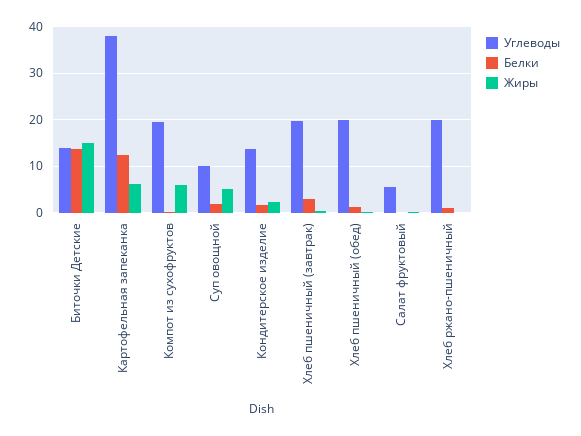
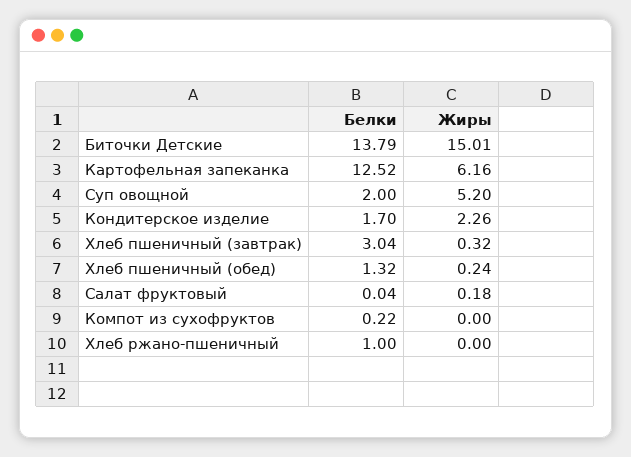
  {
-   "Углеводы": {
-     "Биточки Детские": 14,
-     "Картофельная запеканка": 38,
-     "Компот из сухофруктов": 20,
-     "Суп овощной": 10,
-     "Кондитерское изделие": 14,
-     "Хлеб пшеничный (завтрак)": 20,
-     "Хлеб пшеничный (обед)": 20,
-     "Салат фруктовый": 6,
-     "Хлеб ржано-пшеничный": 20
-   },
    "Белки": {
      "Биточки Детские": 13.79,
      "Картофельная запеканка": 12.52,
      "Компот из сухофруктов": 0.22,
      "Суп овощной": 2,
      "Кондитерское изделие": 1.7,
      "Хлеб пшеничный (завтрак)": 3.04,
      "Хлеб пшеничный (обед)": 1.32,
      "Салат фруктовый": 0.04,
      "Хлеб ржано-пшеничный": 1
    },
    "Жиры": {
      "Биточки Детские": 15.01,
      "Картофельная запеканка": 6.16,
-     "Компот из сухофруктов": 6,
+     "Компот из сухофруктов": 0,
      "Суп овощной": 5.2,
      "Кондитерское изделие": 2.26,
      "Хлеб пшеничный (завтрак)": 0.32,
      "Хлеб пшеничный (обед)": 0.24,
      "Салат фруктовый": 0.18,
      "Хлеб ржано-пшеничный": 0
    }
  }

